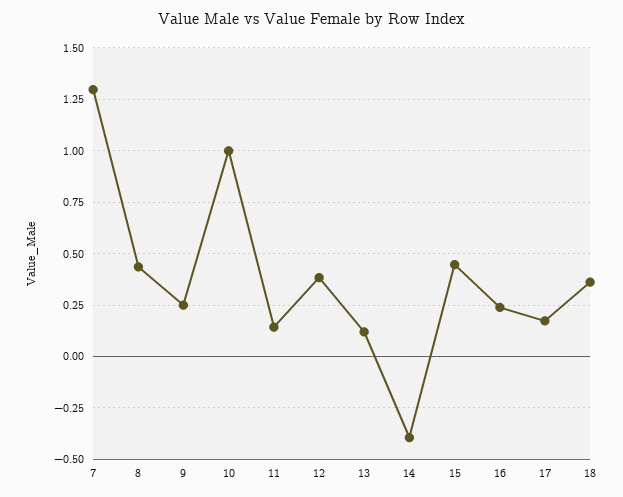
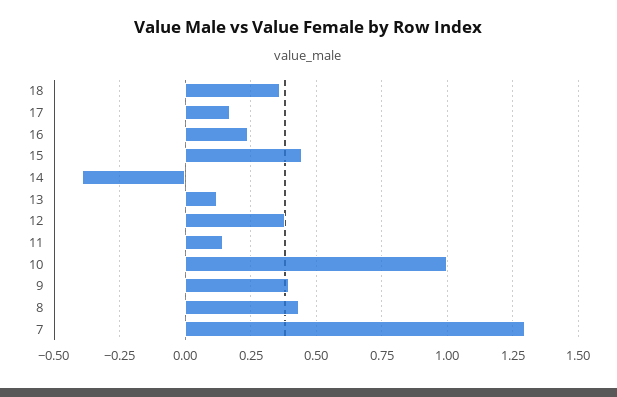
  {
    "7": 1.3,
    "8": 0.425,
-   "9": 0.25,
+   "9": 0.4,
    "10": 1,
    "11": 0.15,
    "12": 0.375,
    "13": 0.125,
    "14": -0.4,
    "15": 0.45,
    "16": 0.25,
    "17": 0.175,
    "18": 0.35
  }

